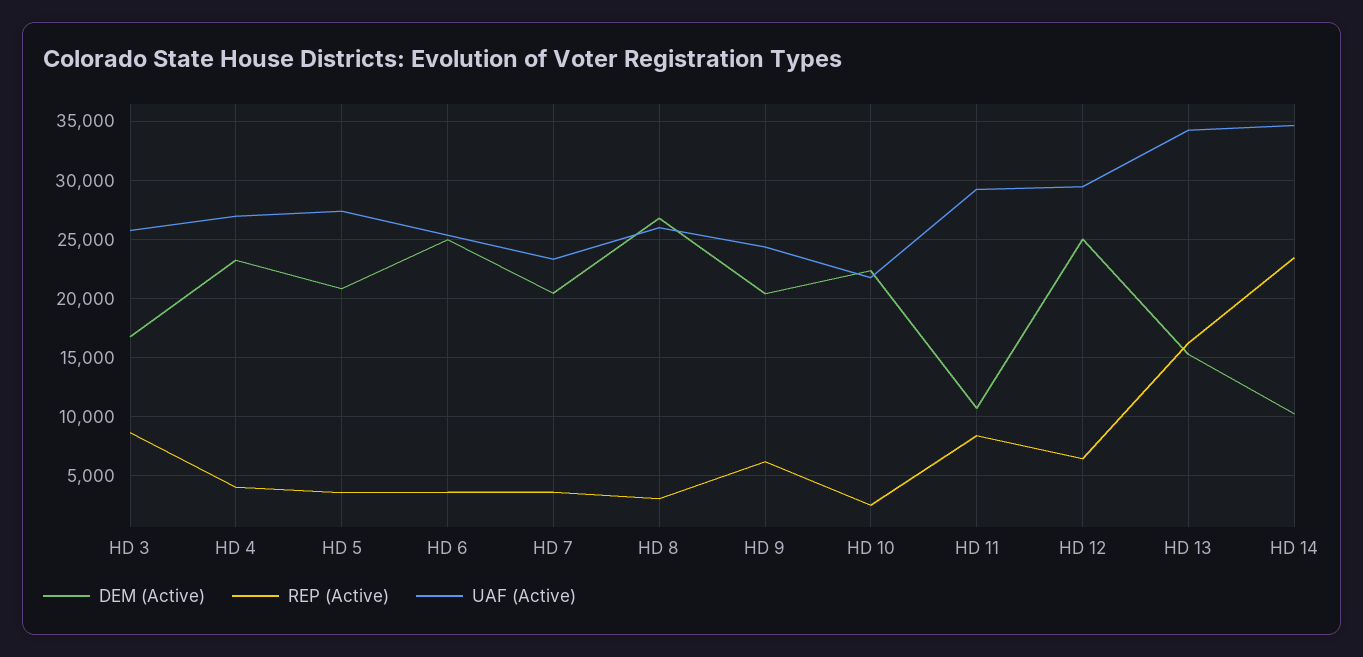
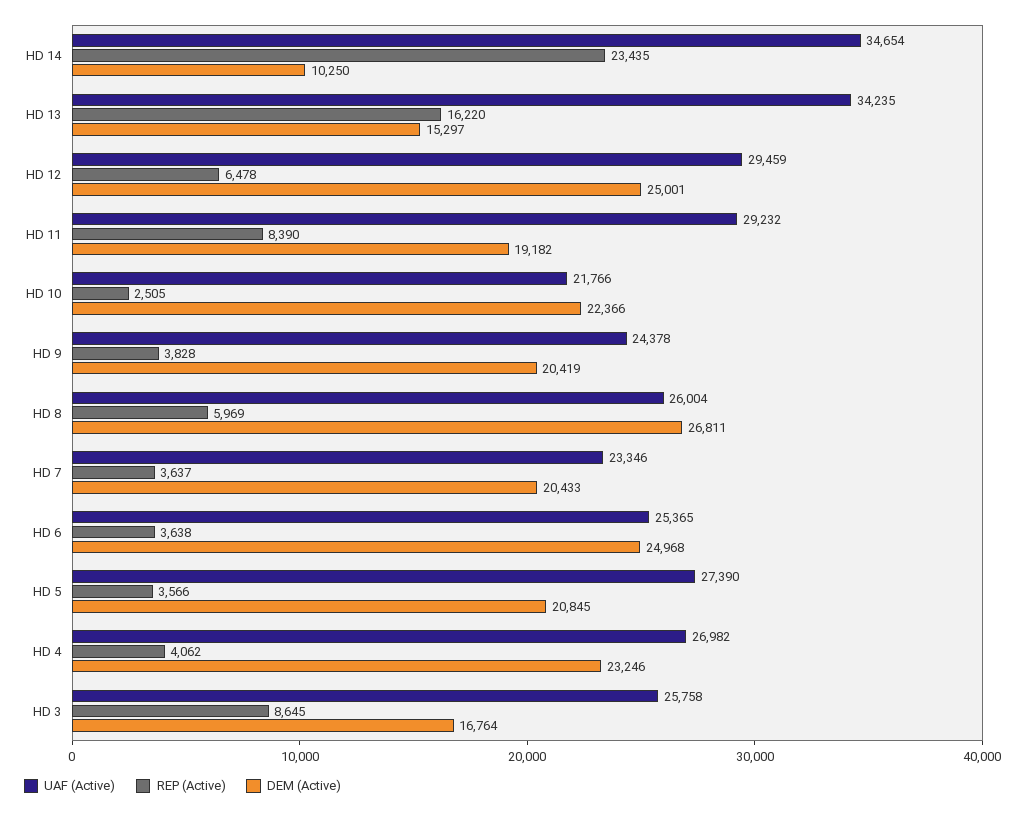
  {
    "DEM (Active)": {
      "HD 3": 16764,
      "HD 4": 23246,
      "HD 5": 20845,
      "HD 6": 24968,
      "HD 7": 20433,
      "HD 8": 26811,
      "HD 9": 20419,
      "HD 10": 22366,
-     "HD 11": 11000,
+     "HD 11": 19182,
      "HD 12": 25001,
      "HD 13": 15297,
      "HD 14": 10250
    },
    "REP (Active)": {
      "HD 3": 8645,
      "HD 4": 4062,
      "HD 5": 3566,
      "HD 6": 3638,
      "HD 7": 3637,
-     "HD 8": 3000,
+     "HD 8": 5969,
-     "HD 9": 6000,
+     "HD 9": 3828,
      "HD 10": 2505,
      "HD 11": 8390,
      "HD 12": 6478,
      "HD 13": 16220,
      "HD 14": 23435
    },
    "UAF (Active)": {
      "HD 3": 25758,
      "HD 4": 26982,
      "HD 5": 27390,
      "HD 6": 25365,
      "HD 7": 23346,
      "HD 8": 26004,
      "HD 9": 24378,
      "HD 10": 21766,
      "HD 11": 29232,
      "HD 12": 29459,
      "HD 13": 34235,
      "HD 14": 34654
    }
  }

